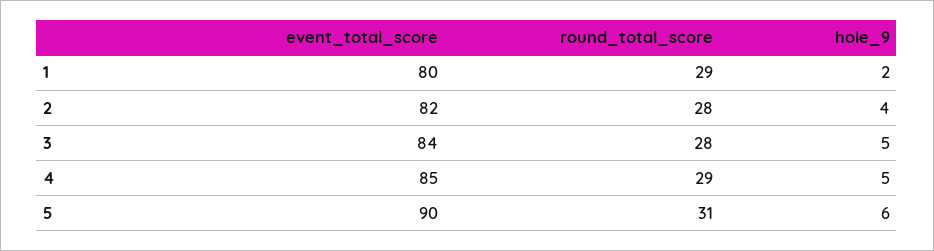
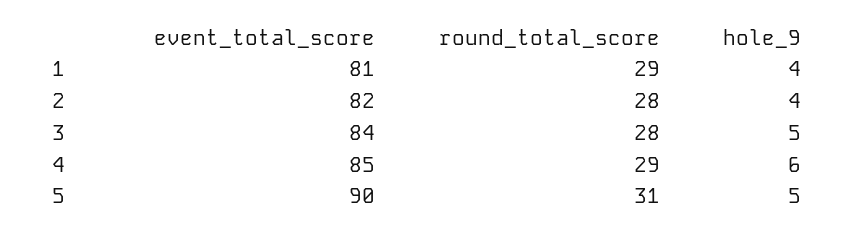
  {
    "event_total_score": {
-     "1": 80,
+     "1": 81,
      "2": 82,
      "3": 84,
      "4": 85,
      "5": 90
    },
    "round_total_score": {
      "1": 29,
      "2": 28,
      "3": 28,
      "4": 29,
      "5": 31
    },
    "hole_9": {
-     "1": 2,
+     "1": 4,
      "2": 4,
      "3": 5,
-     "4": 5,
+     "4": 6,
-     "5": 6
+     "5": 5
    }
  }

